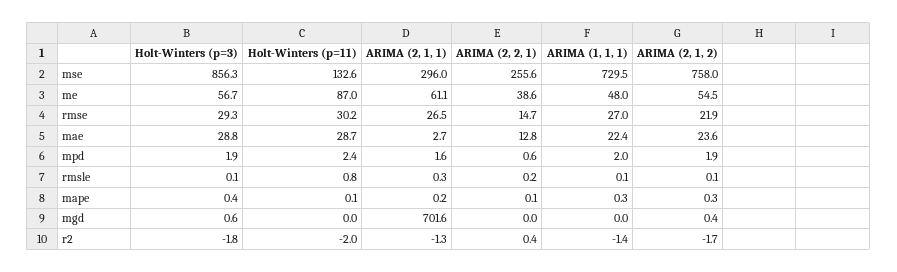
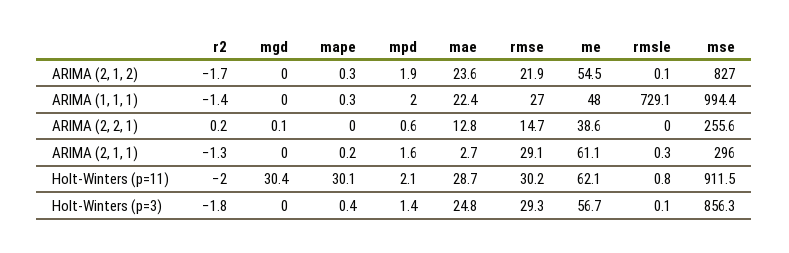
  {
    "Holt-Winters (p=3)": {
      "mse": 856.3,
      "me": 56.7,
      "rmse": 29.3,
-     "mae": 28.8,
+     "mae": 24.8,
-     "mpd": 1.9,
+     "mpd": 1.4,
      "rmsle": 0.1,
      "mape": 0.4,
-     "mgd": 0.6,
+     "mgd": 0,
      "r2": -1.8
    },
    "Holt-Winters (p=11)": {
-     "mse": 132.6,
+     "mse": 911.5,
-     "me": 87,
+     "me": 62.1,
      "rmse": 30.2,
      "mae": 28.7,
-     "mpd": 2.4,
+     "mpd": 2.1,
      "rmsle": 0.8,
-     "mape": 0.1,
+     "mape": 30.1,
-     "mgd": 0,
+     "mgd": 30.4,
      "r2": -2
    },
    "ARIMA (2, 1, 1)": {
      "mse": 296,
      "me": 61.1,
-     "rmse": 26.5,
+     "rmse": 29.1,
      "mae": 2.7,
      "mpd": 1.6,
      "rmsle": 0.3,
      "mape": 0.2,
-     "mgd": 701.6,
+     "mgd": 0,
      "r2": -1.3
    },
    "ARIMA (2, 2, 1)": {
      "mse": 255.6,
      "me": 38.6,
      "rmse": 14.7,
      "mae": 12.8,
      "mpd": 0.6,
-     "rmsle": 0.2,
+     "rmsle": 0,
-     "mape": 0.1,
+     "mape": 0,
-     "mgd": 0,
+     "mgd": 0.1,
-     "r2": 0.4
+     "r2": 0.2
    },
    "ARIMA (1, 1, 1)": {
-     "mse": 729.5,
+     "mse": 994.4,
      "me": 48,
      "rmse": 27,
      "mae": 22.4,
      "mpd": 2,
-     "rmsle": 0.1,
+     "rmsle": 729.1,
      "mape": 0.3,
      "mgd": 0,
      "r2": -1.4
    },
    "ARIMA (2, 1, 2)": {
-     "mse": 758,
+     "mse": 827,
      "me": 54.5,
      "rmse": 21.9,
      "mae": 23.6,
      "mpd": 1.9,
      "rmsle": 0.1,
      "mape": 0.3,
-     "mgd": 0.4,
+     "mgd": 0,
      "r2": -1.7
    }
  }

